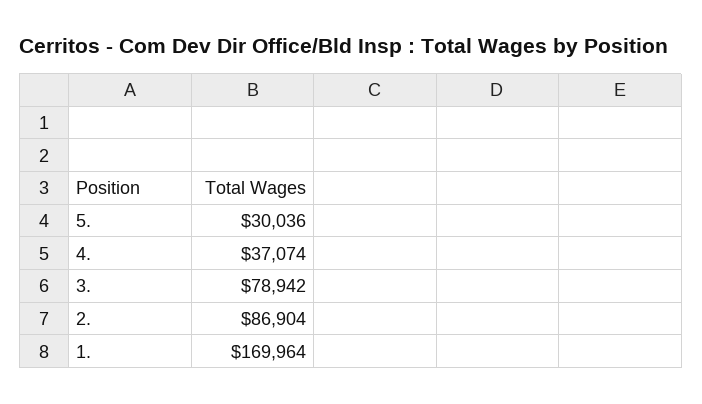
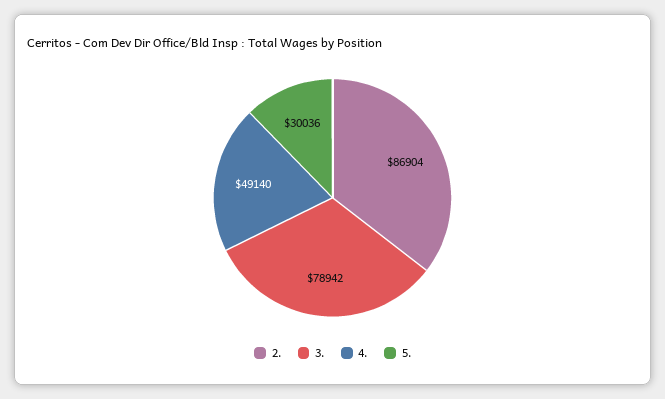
  {
    "5.": 30036,
-   "4.": 37074,
+   "4.": 49140,
    "3.": 78942,
-   "2.": 86904,
+   "2.": 86904
-   "1.": 169964
  }

